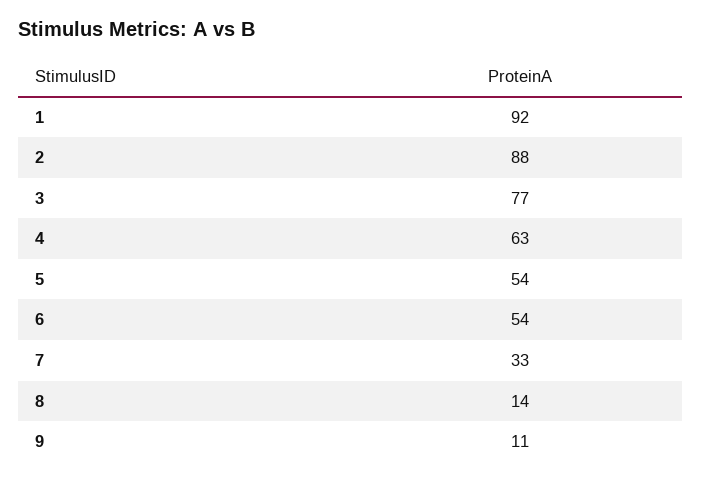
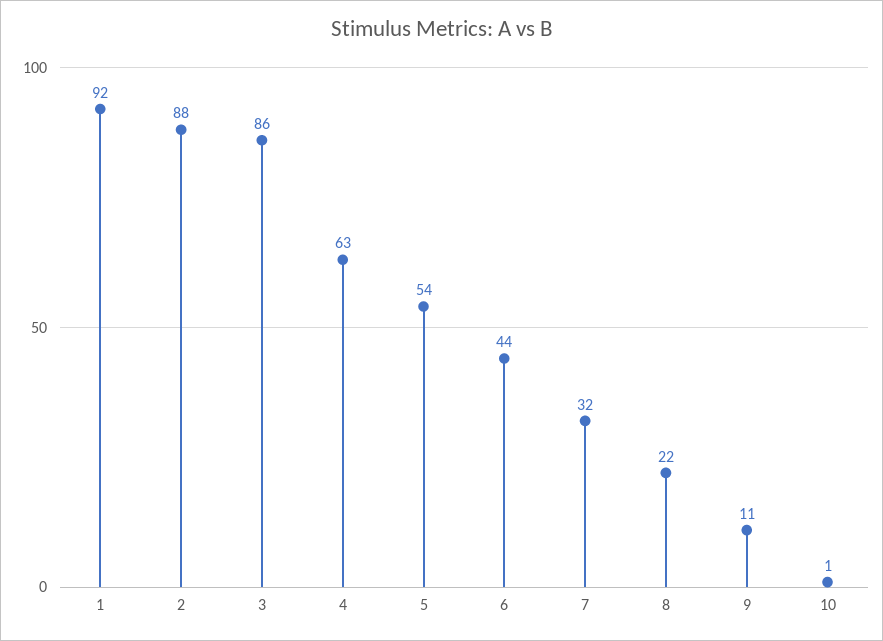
  {
    "1": 92,
    "2": 88,
-   "3": 77,
+   "3": 86,
    "4": 63,
    "5": 54,
-   "6": 54,
+   "6": 44,
-   "7": 33,
+   "7": 32,
-   "8": 14,
+   "8": 22,
-   "9": 11
+   "9": 11,
+   "10": 1
  }

